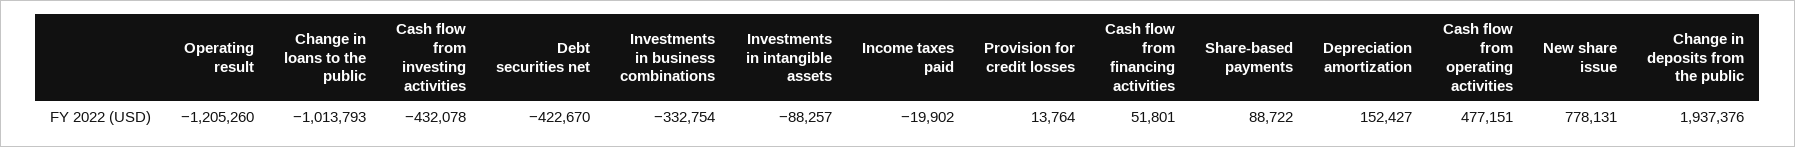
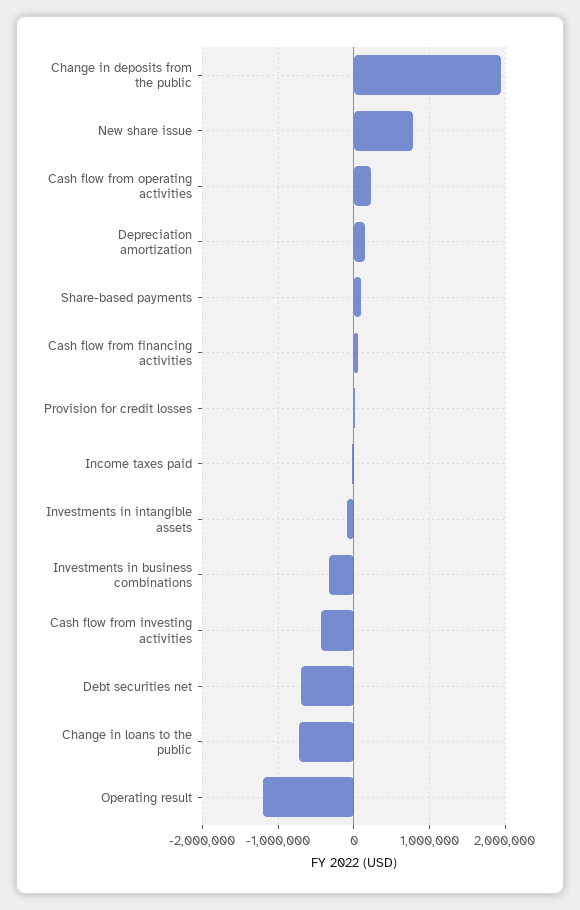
  {
    "Operating result": -1205260,
-   "Change in loans to the public": -1013793,
+   "Change in loans to the public": -700000,
    "Cash flow from investing activities": -432078,
-   "Debt securities net": -422670,
+   "Debt securities net": -700000,
    "Investments in business combinations": -332754,
    "Investments in intangible assets": -88257,
    "Income taxes paid": -19902,
    "Provision for credit losses": 13764,
    "Cash flow from financing activities": 51801,
    "Share-based payments": 88722,
    "Depreciation amortization": 152427,
-   "Cash flow from operating activities": 477151,
+   "Cash flow from operating activities": 200000,
    "New share issue": 778131,
    "Change in deposits from the public": 1937376
  }

